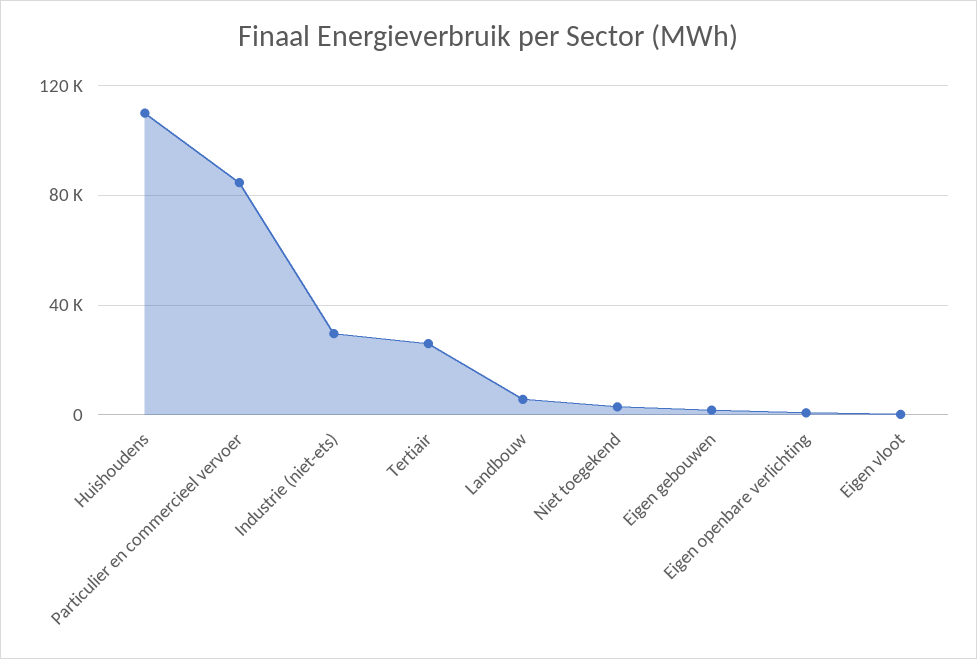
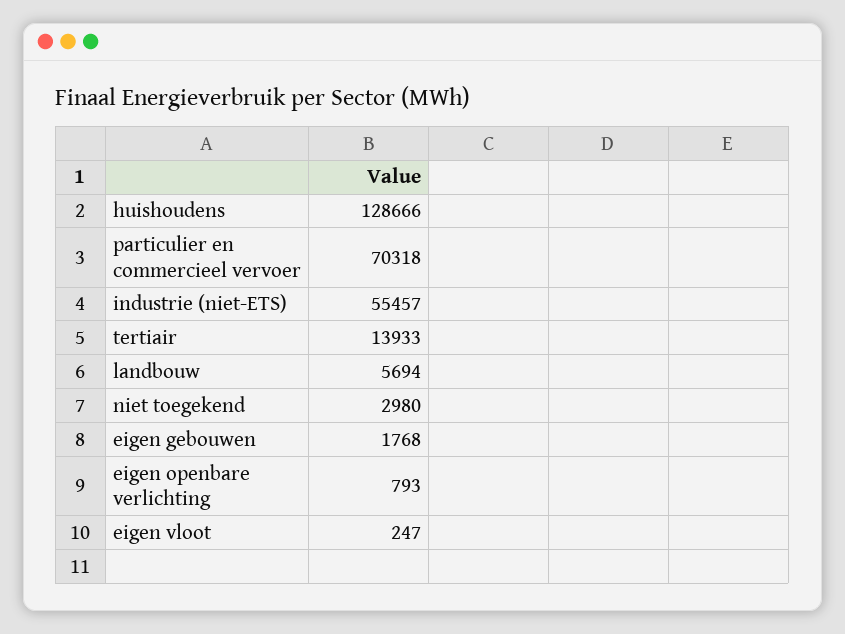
  {
-   "Huishoudens": 110000,
+   "Huishoudens": 128666,
-   "Particulier en commercieel vervoer": 85000,
+   "Particulier en commercieel vervoer": 70318,
-   "Industrie (niet-ets)": 30000,
+   "Industrie (niet-ets)": 55457,
-   "Tertiair": 25000,
+   "Tertiair": 13933,
    "Landbouw": 5694,
    "Niet toegekend": 2980,
    "Eigen gebouwen": 1768,
    "Eigen openbare verlichting": 793,
    "Eigen vloot": 247
  }

